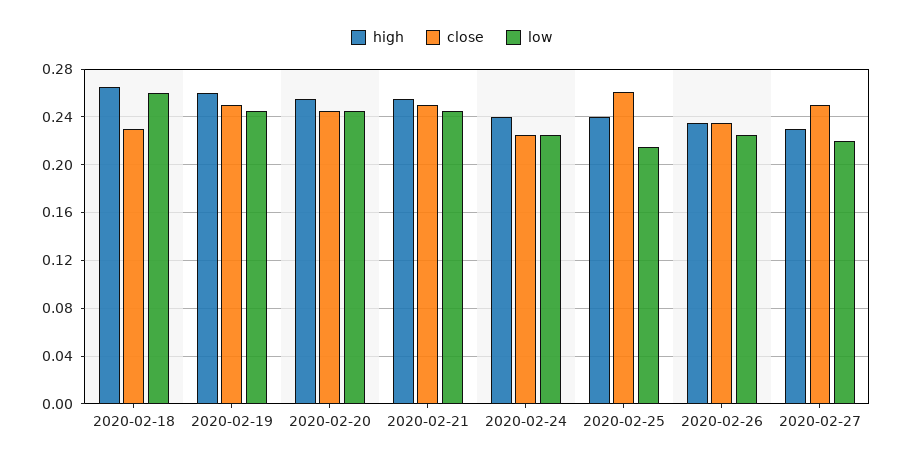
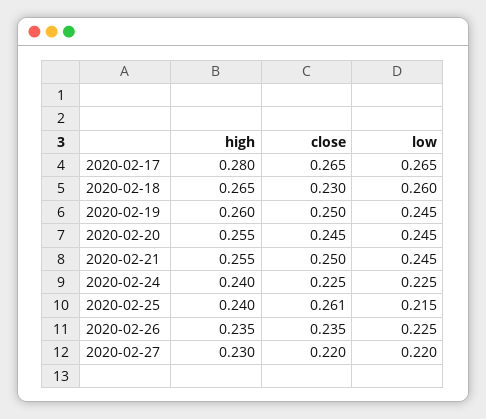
  {
    "high": {
      "2020-02-18": 0.265,
      "2020-02-19": 0.26,
      "2020-02-20": 0.255,
      "2020-02-21": 0.255,
      "2020-02-24": 0.24,
      "2020-02-25": 0.24,
      "2020-02-26": 0.235,
-     "2020-02-27": 0.23
+     "2020-02-27": 0.23,
+     "2020-02-17": 0.28
    },
    "close": {
      "2020-02-18": 0.23,
      "2020-02-19": 0.25,
      "2020-02-20": 0.245,
      "2020-02-21": 0.25,
      "2020-02-24": 0.225,
      "2020-02-25": 0.261,
      "2020-02-26": 0.235,
-     "2020-02-27": 0.25
+     "2020-02-27": 0.22,
+     "2020-02-17": 0.265
    },
    "low": {
      "2020-02-18": 0.26,
      "2020-02-19": 0.245,
      "2020-02-20": 0.245,
      "2020-02-21": 0.245,
      "2020-02-24": 0.225,
      "2020-02-25": 0.215,
      "2020-02-26": 0.225,
-     "2020-02-27": 0.22
+     "2020-02-27": 0.22,
+     "2020-02-17": 0.265
    }
  }

